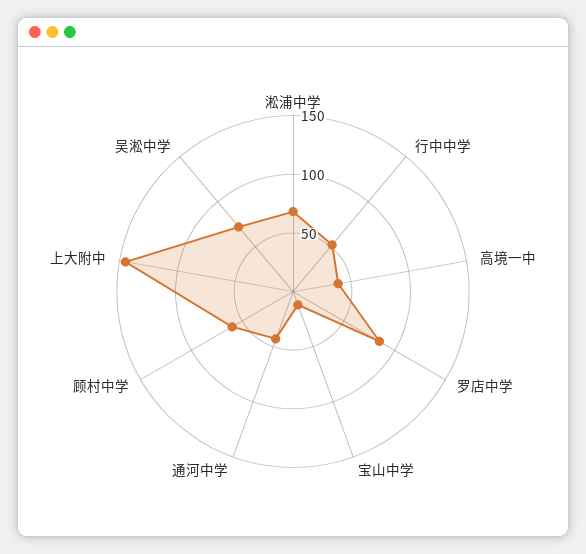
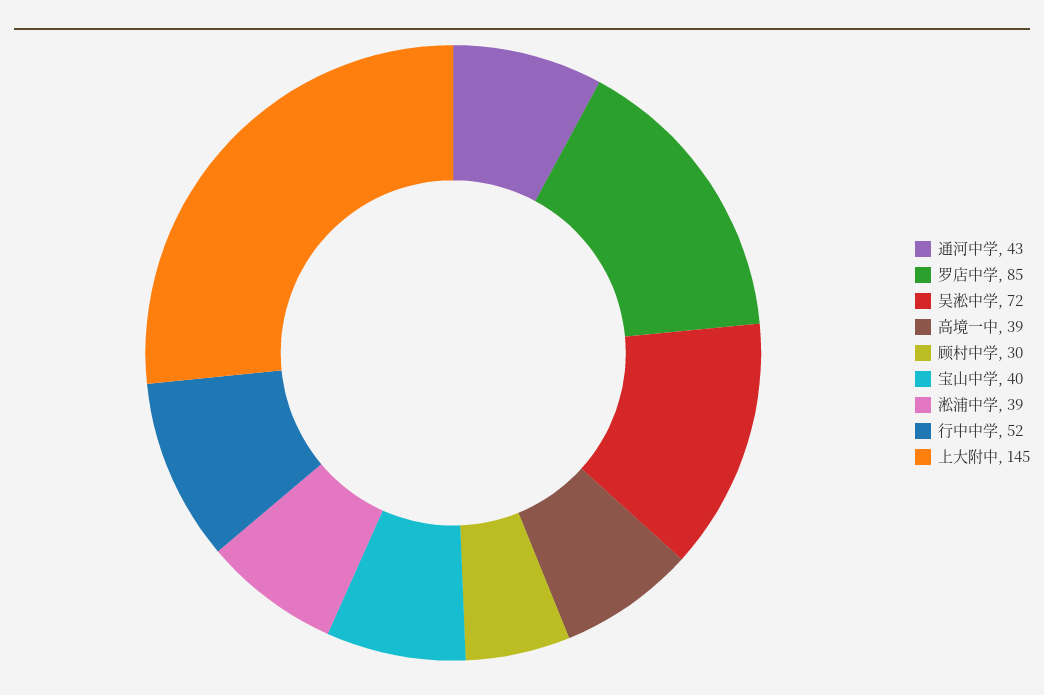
  {
-   "淞浦中学": 70,
+   "淞浦中学": 39,
    "行中中学": 52,
    "高境一中": 39,
    "罗店中学": 85,
-   "宝山中学": 10,
+   "宝山中学": 40,
    "通河中学": 43,
-   "顾村中学": 60,
+   "顾村中学": 30,
    "上大附中": 145,
    "吴淞中学": 72
  }

